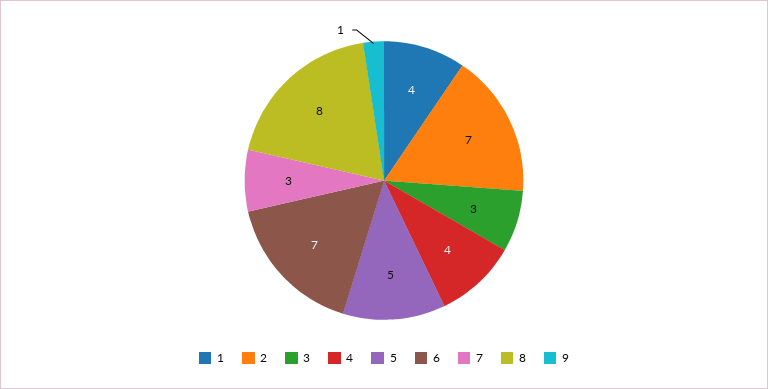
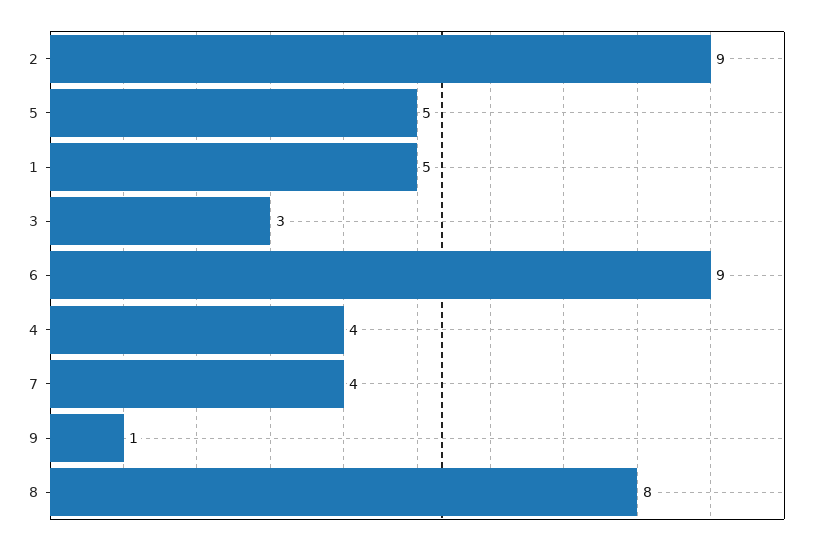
  {
-   "1": 4,
+   "1": 5,
-   "2": 7,
+   "2": 9,
    "3": 3,
    "4": 4,
    "5": 5,
-   "6": 7,
+   "6": 9,
-   "7": 3,
+   "7": 4,
    "8": 8,
    "9": 1
  }

